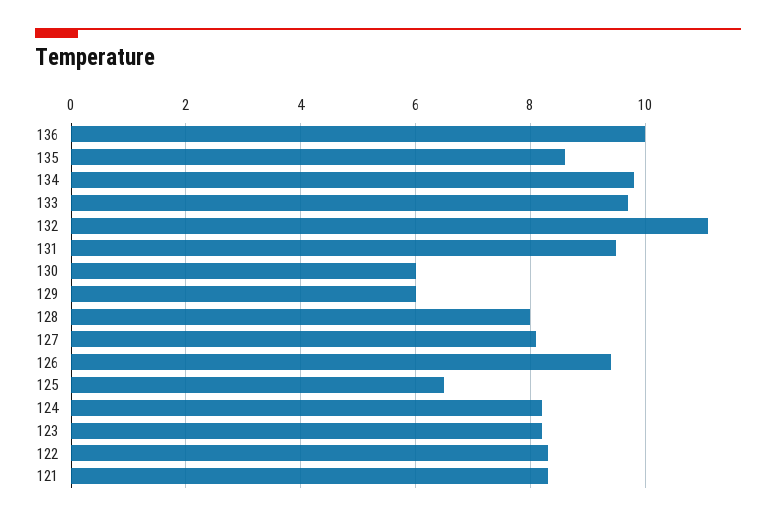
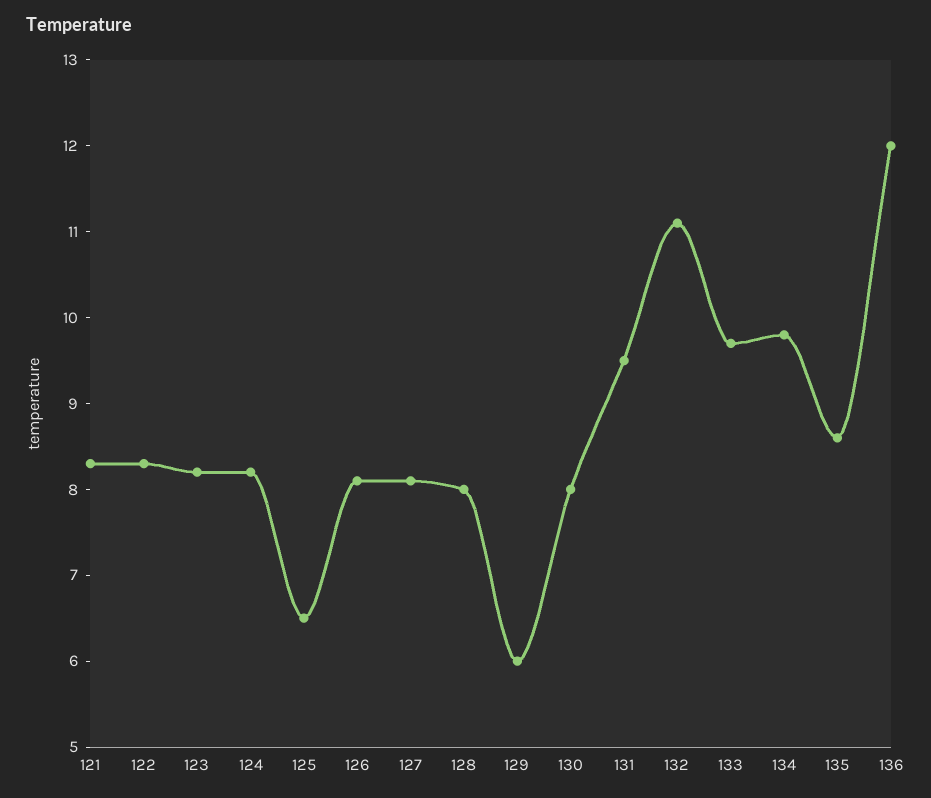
  {
-   "136": 10,
+   "136": 12,
    "135": 8.6,
    "134": 9.8,
    "133": 9.7,
    "132": 11.1,
    "131": 9.5,
-   "130": 6,
+   "130": 8,
    "129": 6,
    "128": 8,
    "127": 8.1,
-   "126": 9.5,
+   "126": 8.1,
    "125": 6.5,
    "124": 8.2,
    "123": 8.2,
    "122": 8.3,
    "121": 8.3
  }

